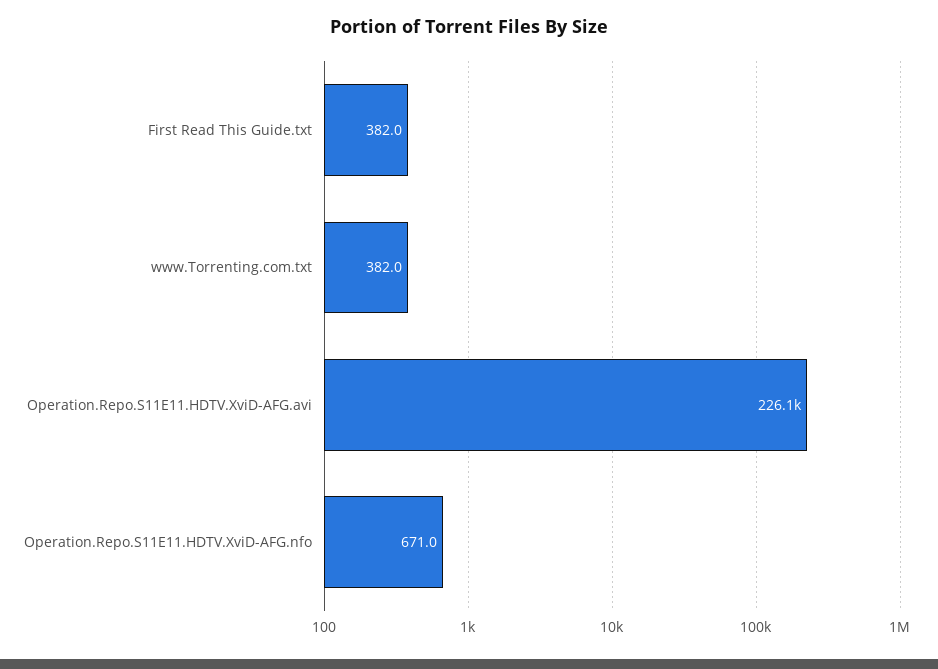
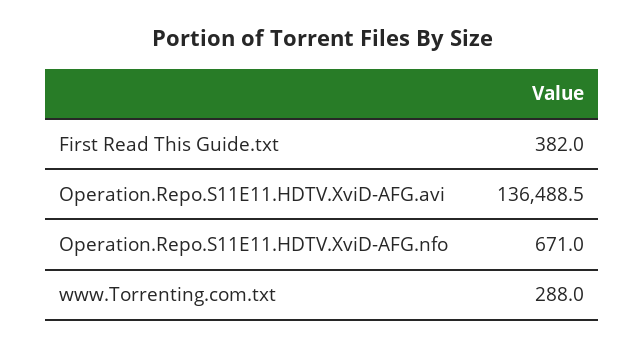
  {
    "First Read This Guide.txt": 382,
-   "www.Torrenting.com.txt": 382,
+   "www.Torrenting.com.txt": 288,
-   "Operation.Repo.S11E11.HDTV.XviD-AFG.avi": 226100,
+   "Operation.Repo.S11E11.HDTV.XviD-AFG.avi": 136488.5,
    "Operation.Repo.S11E11.HDTV.XviD-AFG.nfo": 671
  }

